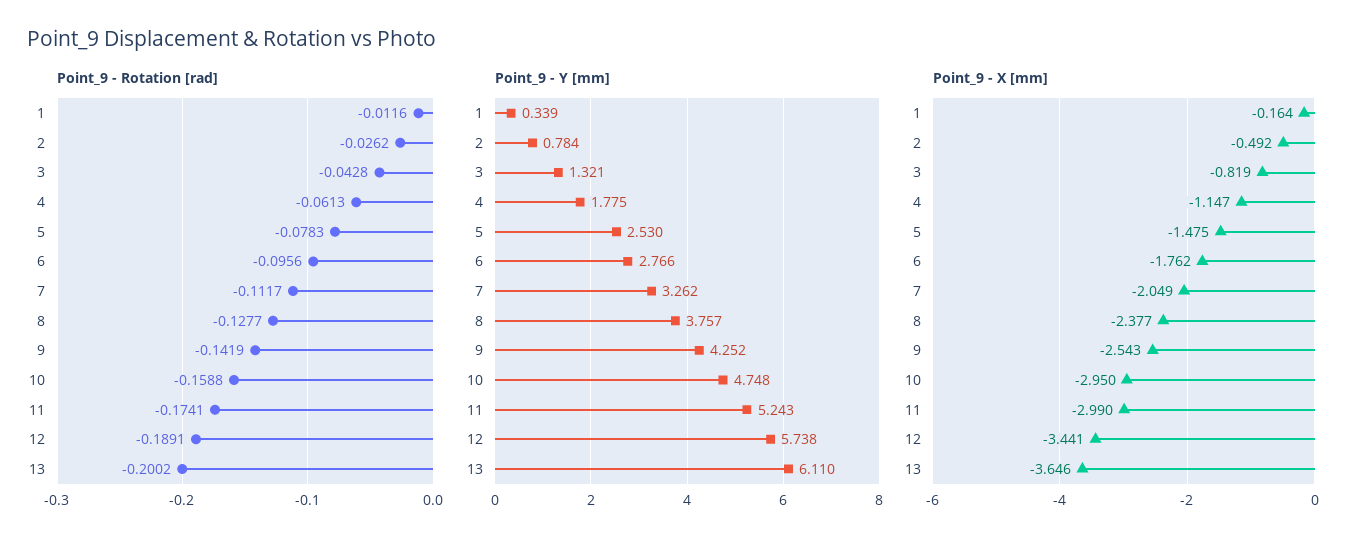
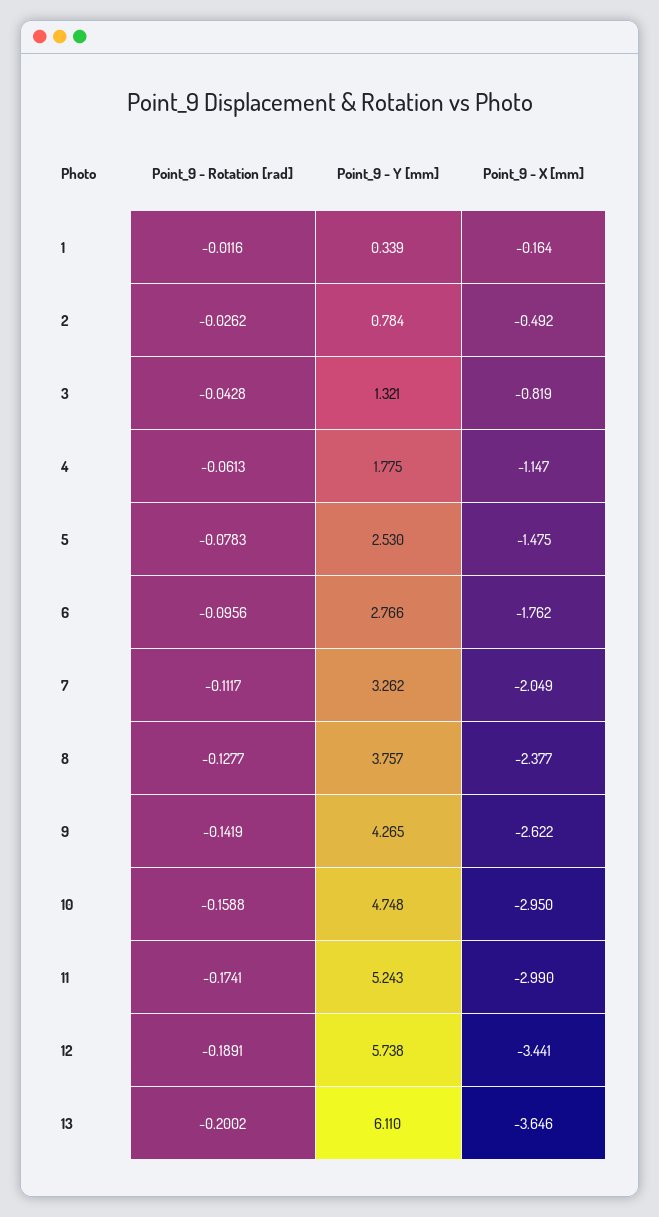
  {
    "Point_9 - Rotation [rad]": {
      "1": -0.0116,
      "2": -0.0262,
      "3": -0.0428,
      "4": -0.0613,
      "5": -0.0783,
      "6": -0.0956,
      "7": -0.1117,
      "8": -0.1277,
      "9": -0.1419,
      "10": -0.1588,
      "11": -0.1741,
      "12": -0.1891,
      "13": -0.2002
    },
    "Point_9 - Y [mm]": {
      "1": 0.339,
      "2": 0.784,
      "3": 1.321,
      "4": 1.775,
      "5": 2.53,
      "6": 2.766,
      "7": 3.262,
      "8": 3.757,
-     "9": 4.252,
+     "9": 4.265,
      "10": 4.748,
      "11": 5.243,
      "12": 5.738,
      "13": 6.11
    },
    "Point_9 - X [mm]": {
      "1": -0.164,
      "2": -0.492,
      "3": -0.819,
      "4": -1.147,
      "5": -1.475,
      "6": -1.762,
      "7": -2.049,
      "8": -2.377,
-     "9": -2.543,
+     "9": -2.622,
      "10": -2.95,
      "11": -2.99,
      "12": -3.441,
      "13": -3.646
    }
  }

